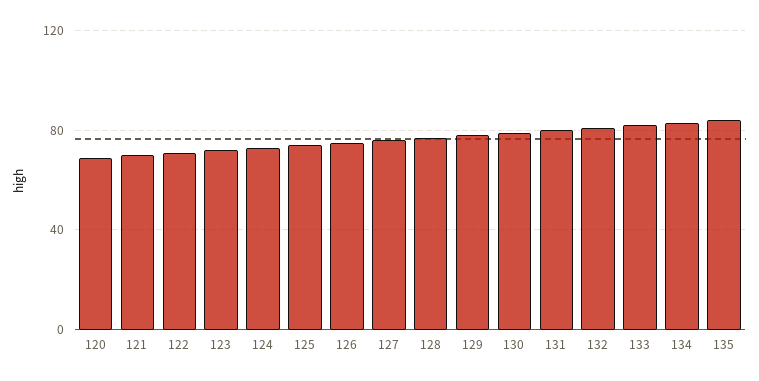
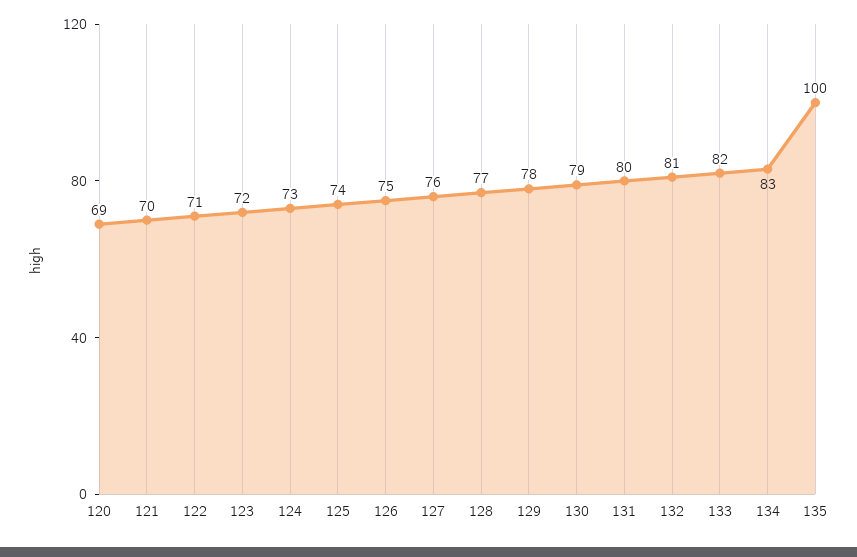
  {
    "120": 69,
    "121": 70,
    "122": 71,
    "123": 72,
    "124": 73,
    "125": 74,
    "126": 75,
    "127": 76,
    "128": 77,
    "129": 78,
    "130": 79,
    "131": 80,
    "132": 81,
    "133": 82,
    "134": 83,
-   "135": 85
+   "135": 100
  }

